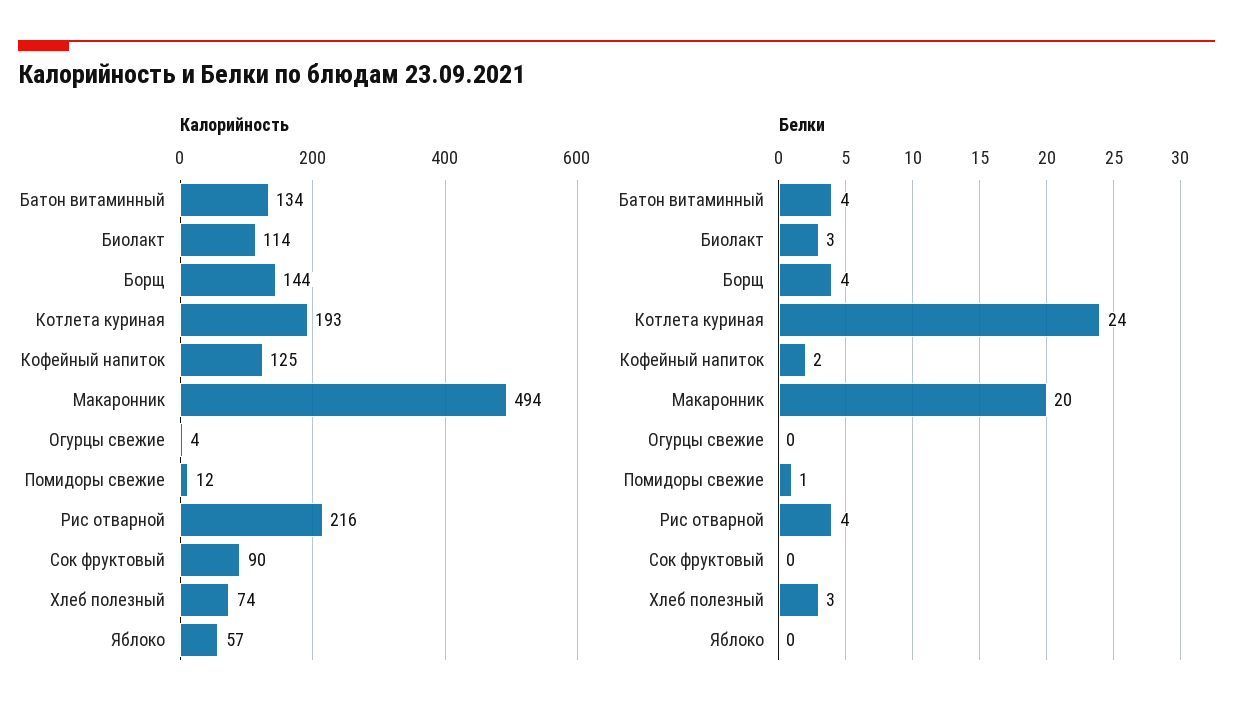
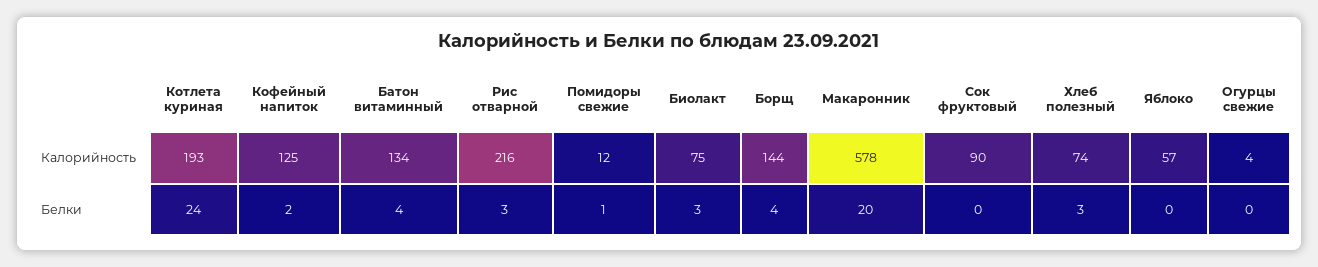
  {
    "Калорийность": {
      "Батон витаминный": 134,
-     "Биолакт": 114,
+     "Биолакт": 75,
      "Борщ": 144,
      "Котлета куриная": 193,
      "Кофейный напиток": 125,
-     "Макаронник": 494,
+     "Макаронник": 578,
      "Огурцы свежие": 4,
      "Помидоры свежие": 12,
      "Рис отварной": 216,
      "Сок фруктовый": 90,
      "Хлеб полезный": 74,
      "Яблоко": 57
    },
    "Белки": {
      "Батон витаминный": 4,
      "Биолакт": 3,
      "Борщ": 4,
      "Котлета куриная": 24,
      "Кофейный напиток": 2,
      "Макаронник": 20,
      "Огурцы свежие": 0,
      "Помидоры свежие": 1,
-     "Рис отварной": 4,
+     "Рис отварной": 3,
      "Сок фруктовый": 0,
      "Хлеб полезный": 3,
      "Яблоко": 0
    }
  }

